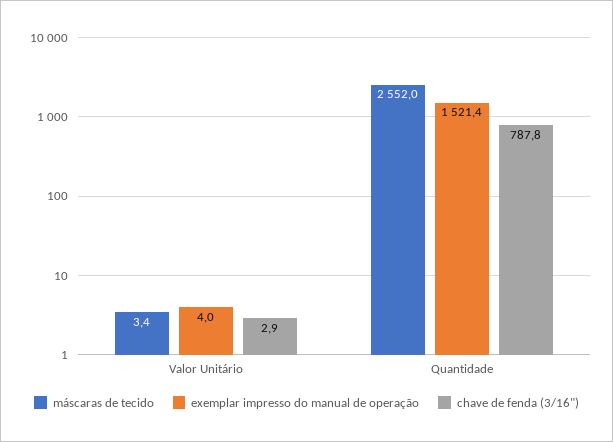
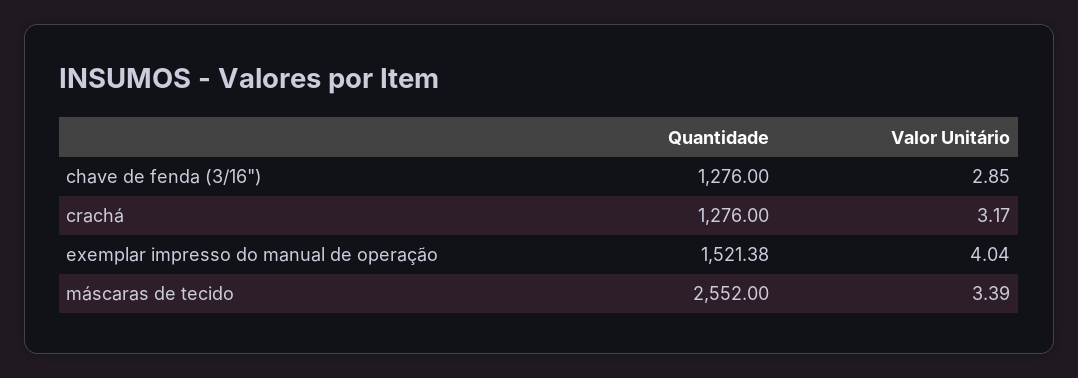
  {
    "máscaras de tecido": {
      "Valor Unitário": 3.39,
      "Quantidade": 2552
    },
    "exemplar impresso do manual de operação": {
      "Valor Unitário": 4.04,
      "Quantidade": 1521.38
    },
    "chave de fenda (3/16\")": {
      "Valor Unitário": 2.85,
-     "Quantidade": 787.8
+     "Quantidade": 1276
-   }
+   },
+   "crachá": {
+     "Quantidade": 1276,
+     "Valor Unitário": 3.17
+   }
  }

